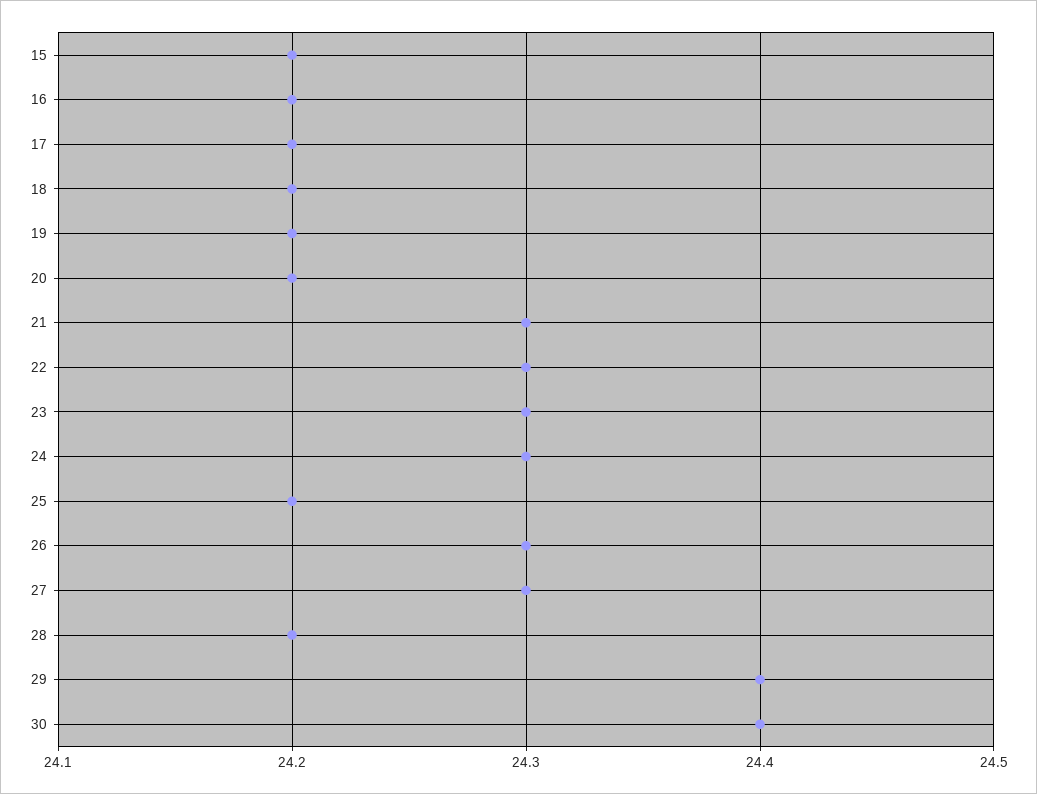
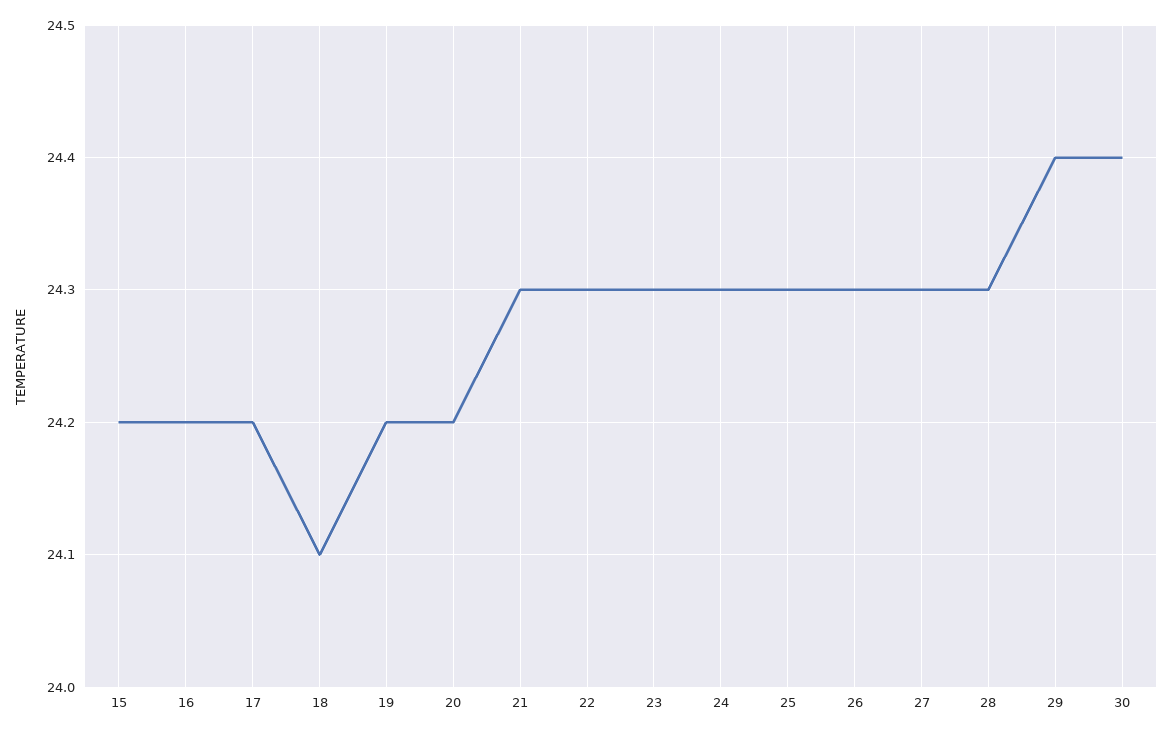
  {
    "15": 24.2,
    "16": 24.2,
    "17": 24.2,
-   "18": 24.2,
+   "18": 24.1,
    "19": 24.2,
    "20": 24.2,
    "21": 24.3,
    "22": 24.3,
    "23": 24.3,
    "24": 24.3,
-   "25": 24.2,
+   "25": 24.3,
    "26": 24.3,
    "27": 24.3,
-   "28": 24.2,
+   "28": 24.3,
    "29": 24.4,
    "30": 24.4
  }

